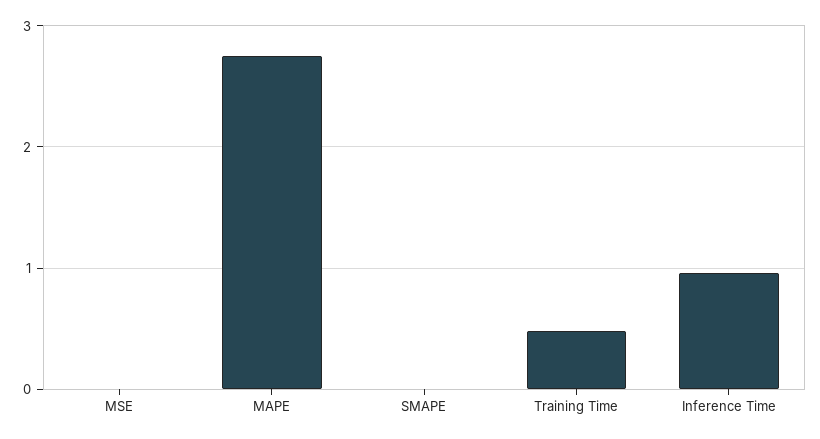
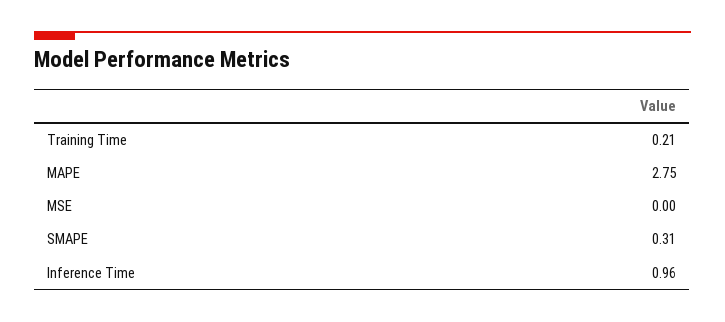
  {
    "MSE": 0,
    "MAPE": 2.75,
-   "SMAPE": 0,
+   "SMAPE": 0.31,
-   "Training Time": 0.5,
+   "Training Time": 0.21,
    "Inference Time": 0.96
  }

